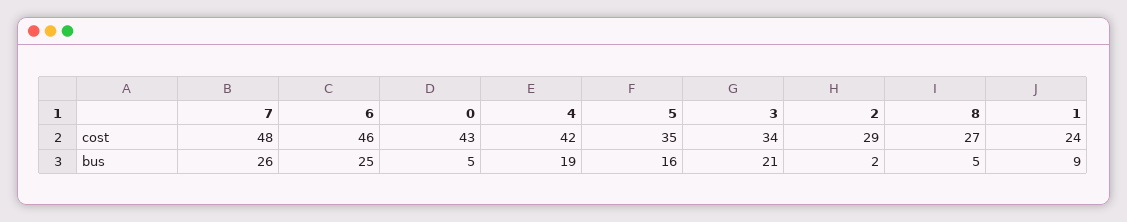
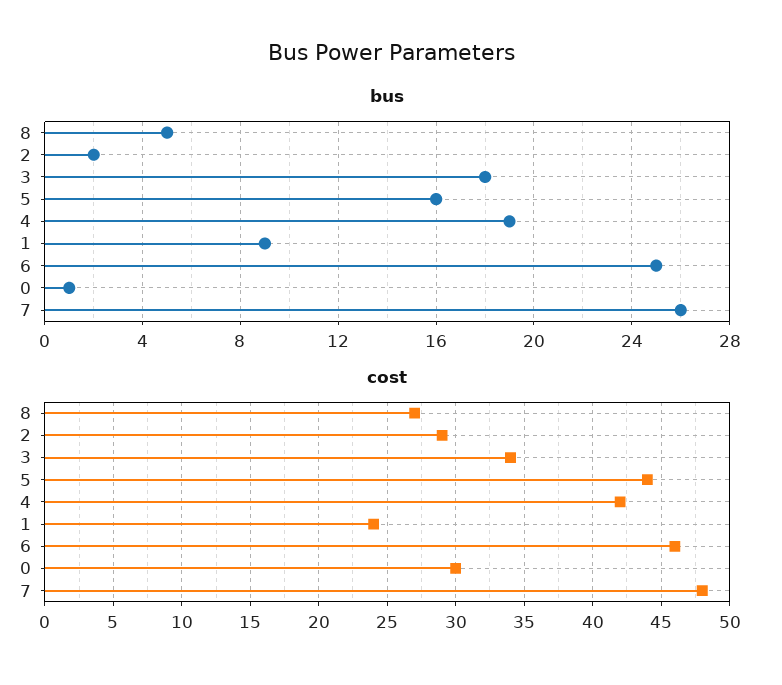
  {
    "cost": {
      "7": 48,
      "6": 46,
-     "0": 43,
+     "0": 30,
      "4": 42,
-     "5": 35,
+     "5": 44,
      "3": 34,
      "2": 29,
      "8": 27,
      "1": 24
    },
    "bus": {
      "7": 26,
      "6": 25,
-     "0": 5,
+     "0": 1,
      "4": 19,
      "5": 16,
-     "3": 21,
+     "3": 18,
      "2": 2,
      "8": 5,
      "1": 9
    }
  }

